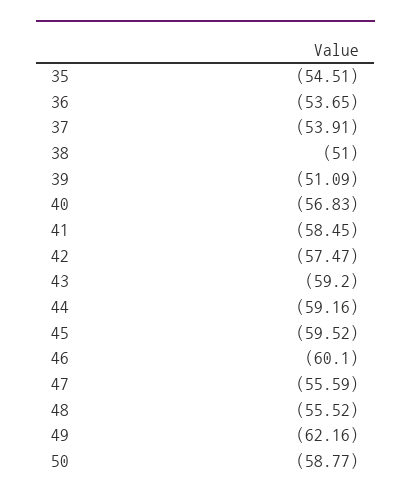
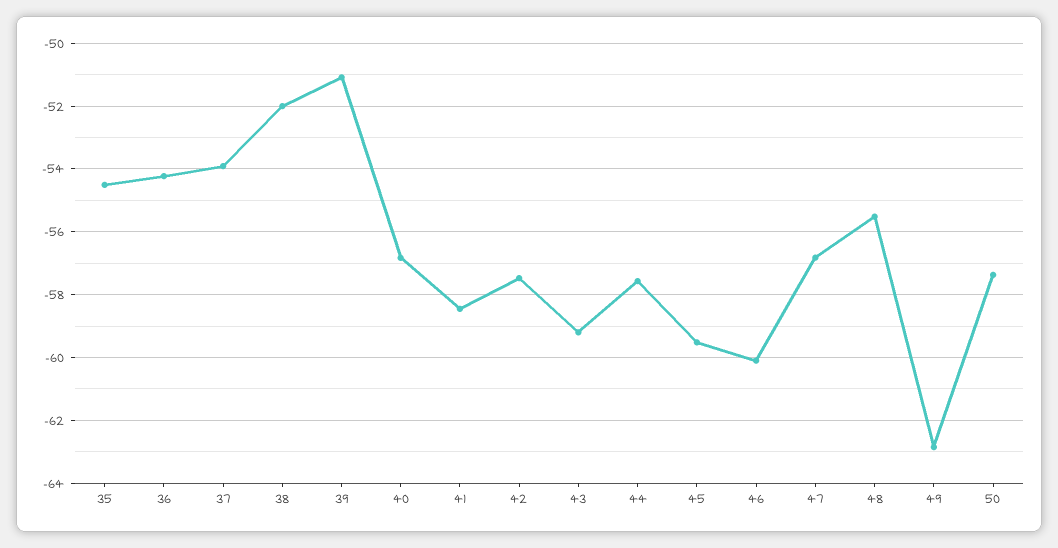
  {
    "35": -54.51,
-   "36": -53.65,
+   "36": -54.2,
    "37": -53.91,
-   "38": -51,
+   "38": -52,
    "39": -51.09,
    "40": -56.83,
    "41": -58.45,
    "42": -57.47,
    "43": -59.2,
-   "44": -59.16,
+   "44": -57.6,
    "45": -59.52,
    "46": -60.1,
-   "47": -55.59,
+   "47": -56.8,
    "48": -55.52,
-   "49": -62.16,
+   "49": -62.8,
-   "50": -58.77
+   "50": -57.4
  }

